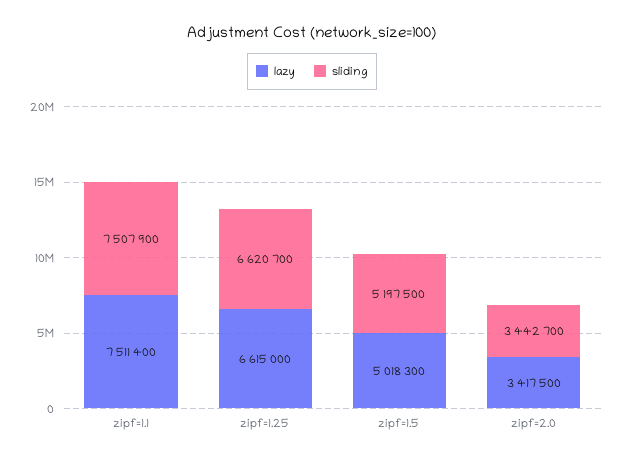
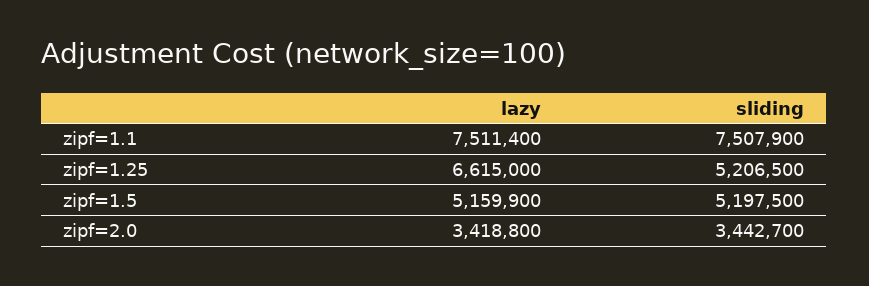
  {
    "lazy": {
      "zipf=1.1": 7511400,
      "zipf=1.25": 6615000,
-     "zipf=1.5": 5018300,
+     "zipf=1.5": 5159900,
-     "zipf=2.0": 3417500
+     "zipf=2.0": 3418800
    },
    "sliding": {
      "zipf=1.1": 7507900,
-     "zipf=1.25": 6620700,
+     "zipf=1.25": 5206500,
      "zipf=1.5": 5197500,
      "zipf=2.0": 3442700
    }
  }

